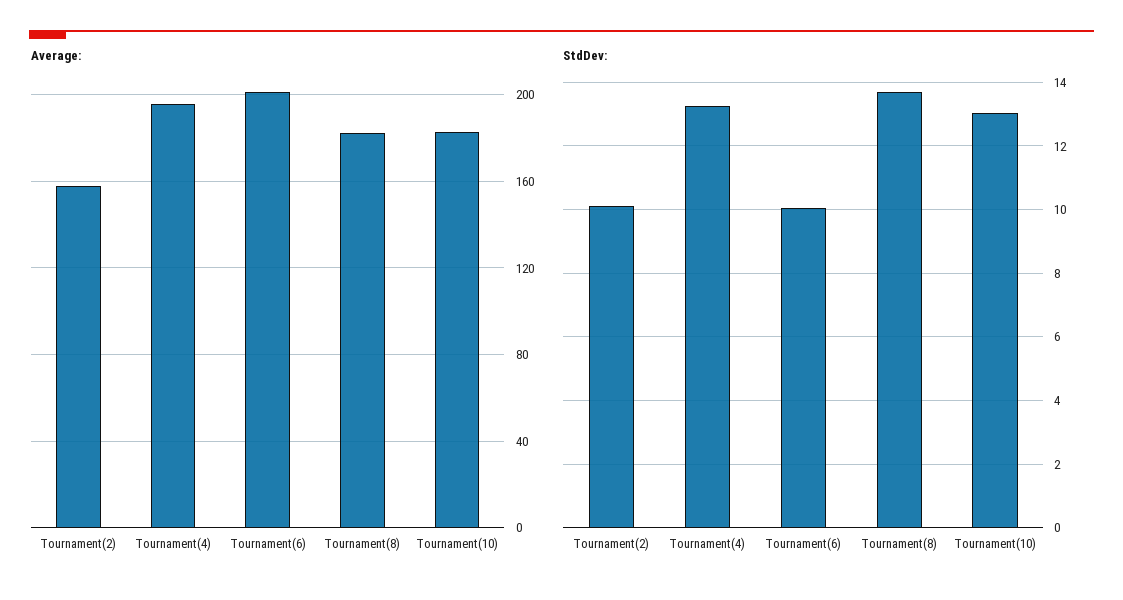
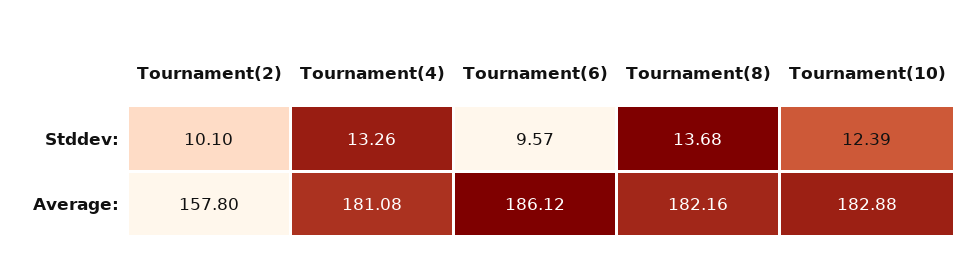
  {
    "Average:": {
      "Tournament(2)": 157.8,
-     "Tournament(4)": 195,
+     "Tournament(4)": 181.08,
-     "Tournament(6)": 200,
+     "Tournament(6)": 186.12,
      "Tournament(8)": 182.16,
      "Tournament(10)": 182.88
    },
    "StdDev:": {
      "Tournament(2)": 10.1,
      "Tournament(4)": 13.26,
-     "Tournament(6)": 10,
+     "Tournament(6)": 9.57,
      "Tournament(8)": 13.68,
-     "Tournament(10)": 13
+     "Tournament(10)": 12.39
    }
  }

